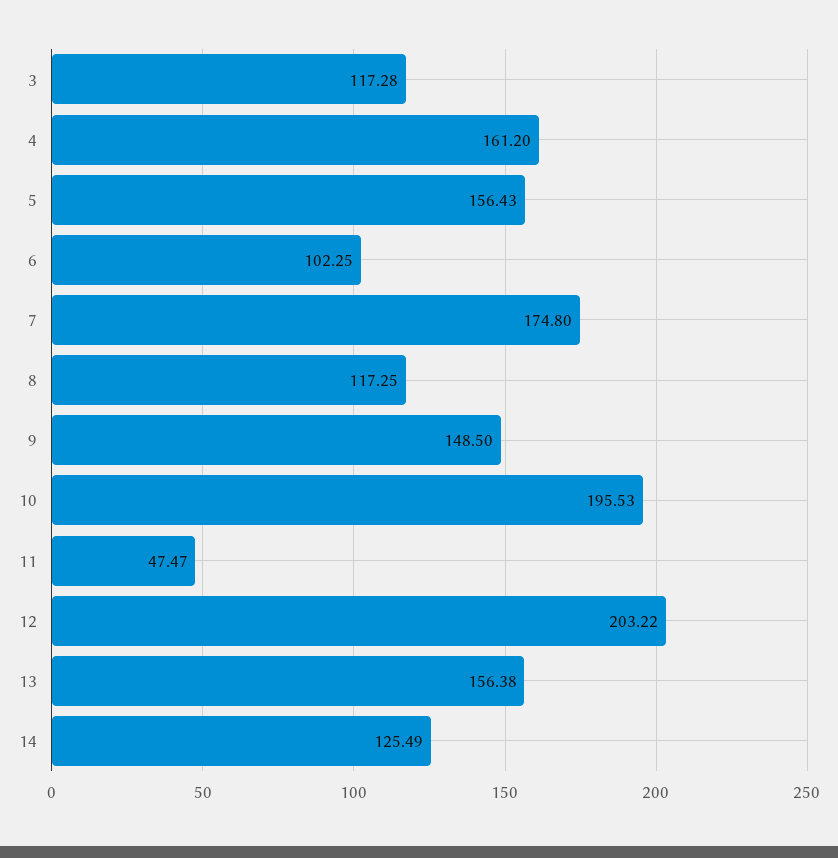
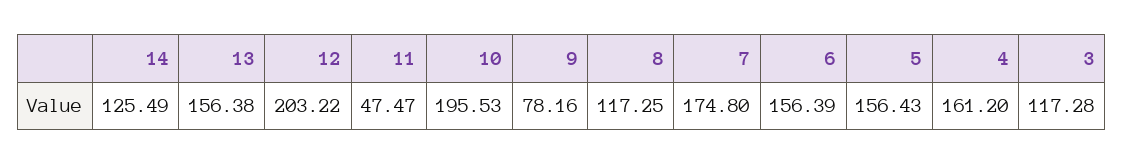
  {
    "3": 117.28,
    "4": 161.2,
    "5": 156.43,
-   "6": 102.25,
+   "6": 156.39,
    "7": 174.8,
    "8": 117.25,
-   "9": 148.5,
+   "9": 78.16,
    "10": 195.53,
    "11": 47.47,
    "12": 203.22,
    "13": 156.38,
    "14": 125.49
  }

